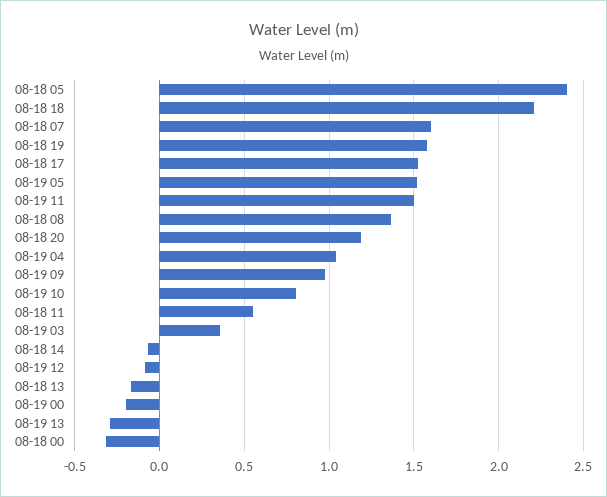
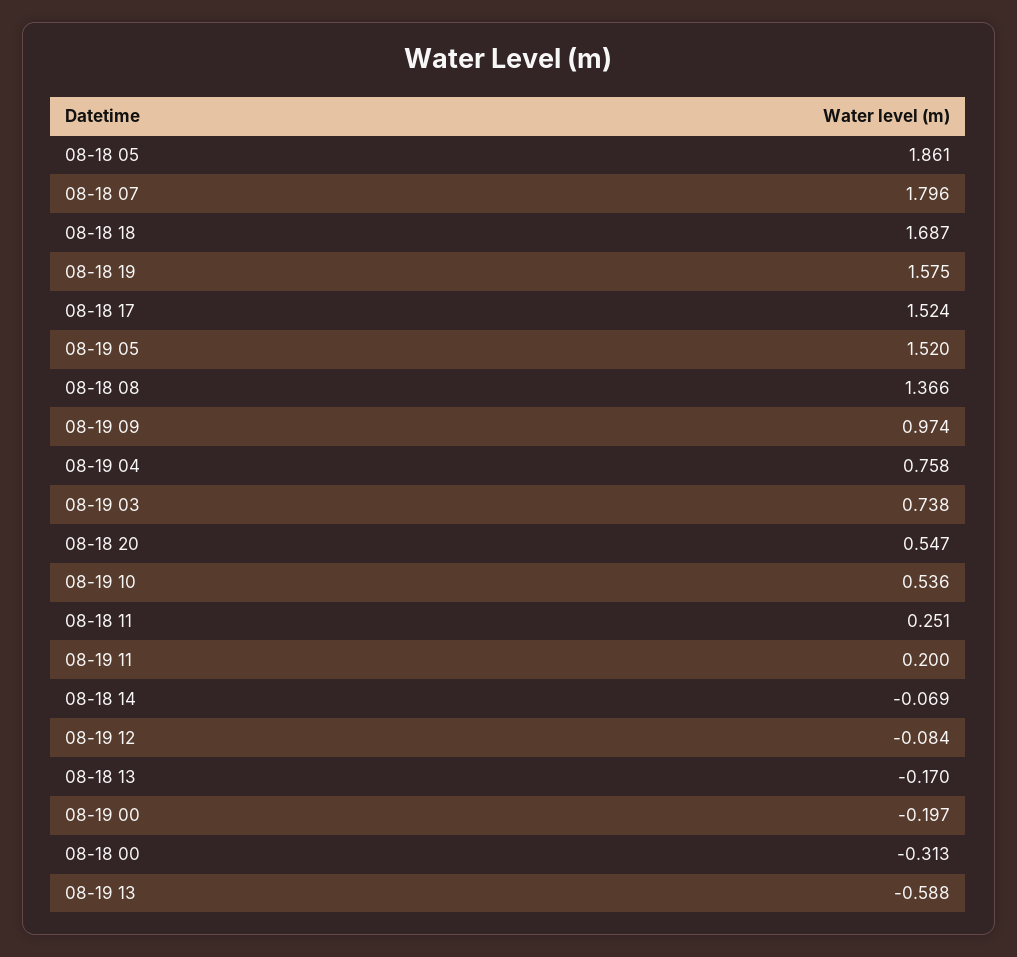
  {
-   "08-18 05": 2.4,
+   "08-18 05": 1.861,
-   "08-18 18": 2.2,
+   "08-18 18": 1.687,
-   "08-18 07": 1.6,
+   "08-18 07": 1.796,
    "08-18 19": 1.575,
    "08-18 17": 1.524,
    "08-19 05": 1.52,
-   "08-19 11": 1.5,
+   "08-19 11": 0.2,
    "08-18 08": 1.366,
-   "08-18 20": 1.2,
+   "08-18 20": 0.547,
-   "08-19 04": 1.05,
+   "08-19 04": 0.758,
    "08-19 09": 0.974,
-   "08-19 10": 0.8,
+   "08-19 10": 0.536,
-   "08-18 11": 0.55,
+   "08-18 11": 0.251,
-   "08-19 03": 0.35,
+   "08-19 03": 0.738,
    "08-18 14": -0.069,
    "08-19 12": -0.084,
    "08-18 13": -0.17,
    "08-19 00": -0.197,
-   "08-19 13": -0.3,
+   "08-19 13": -0.588,
    "08-18 00": -0.313
  }

